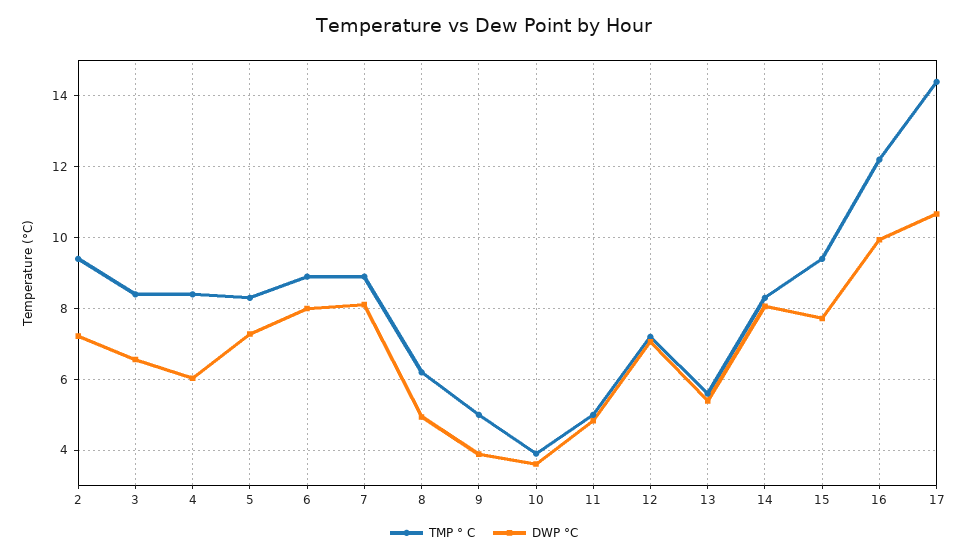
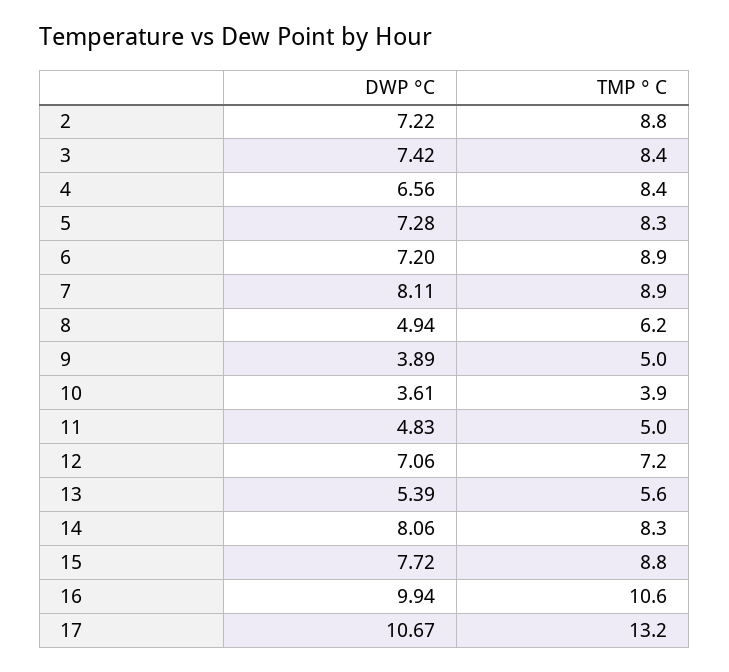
  {
    "TMP ° C": {
-     "2": 9.4,
+     "2": 8.8,
      "3": 8.4,
      "4": 8.4,
      "5": 8.3,
      "6": 8.9,
      "7": 8.9,
      "8": 6.2,
      "9": 5,
      "10": 3.9,
      "11": 5,
      "12": 7.2,
      "13": 5.6,
      "14": 8.3,
-     "15": 9.4,
+     "15": 8.8,
-     "16": 12.2,
+     "16": 10.6,
-     "17": 14.4
+     "17": 13.2
    },
    "DWP °C": {
      "2": 7.22,
-     "3": 6.6,
+     "3": 7.42,
-     "4": 6,
+     "4": 6.56,
      "5": 7.28,
-     "6": 8,
+     "6": 7.2,
      "7": 8.11,
      "8": 4.94,
      "9": 3.89,
      "10": 3.61,
      "11": 4.83,
      "12": 7.06,
      "13": 5.39,
      "14": 8.06,
      "15": 7.72,
      "16": 9.94,
      "17": 10.67
    }
  }

